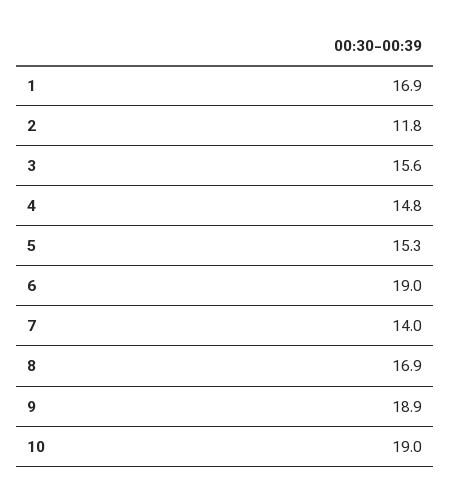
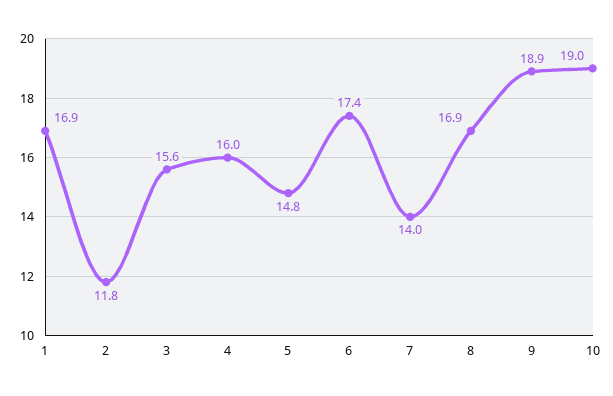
  {
    "1": 16.9,
    "2": 11.8,
    "3": 15.6,
-   "4": 14.8,
+   "4": 16,
-   "5": 15.3,
+   "5": 14.8,
-   "6": 19,
+   "6": 17.4,
    "7": 14,
    "8": 16.9,
    "9": 18.9,
    "10": 19
  }

